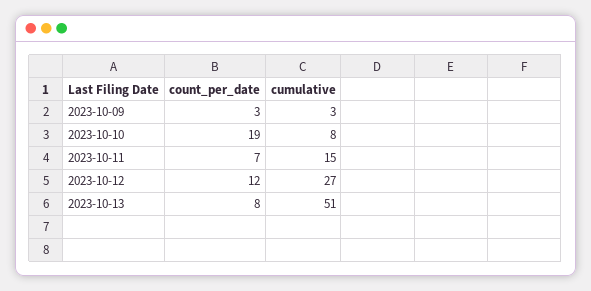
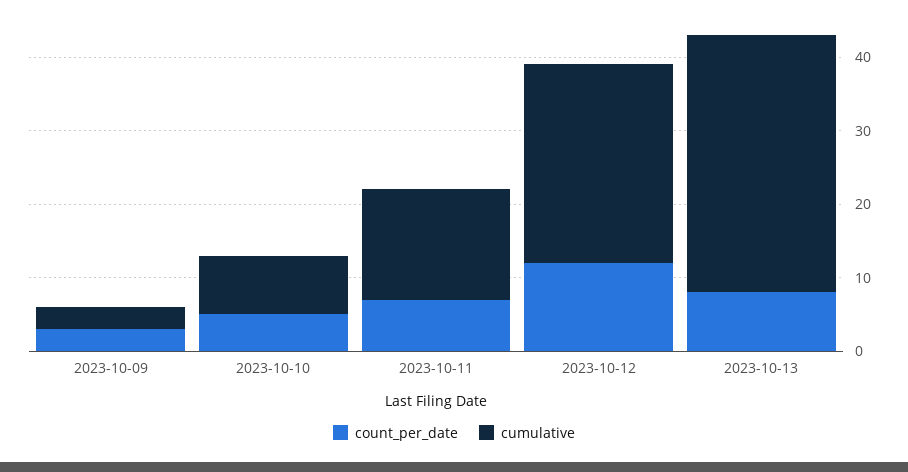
  {
    "count_per_date": {
      "2023-10-09": 3,
-     "2023-10-10": 19,
+     "2023-10-10": 5,
      "2023-10-11": 7,
      "2023-10-12": 12,
      "2023-10-13": 8
    },
    "cumulative": {
      "2023-10-09": 3,
      "2023-10-10": 8,
      "2023-10-11": 15,
      "2023-10-12": 27,
-     "2023-10-13": 51
+     "2023-10-13": 35
    }
  }

